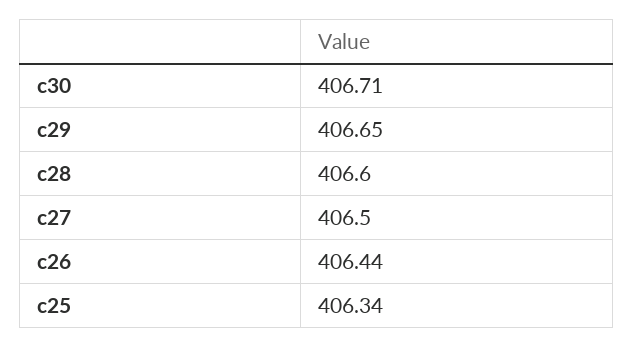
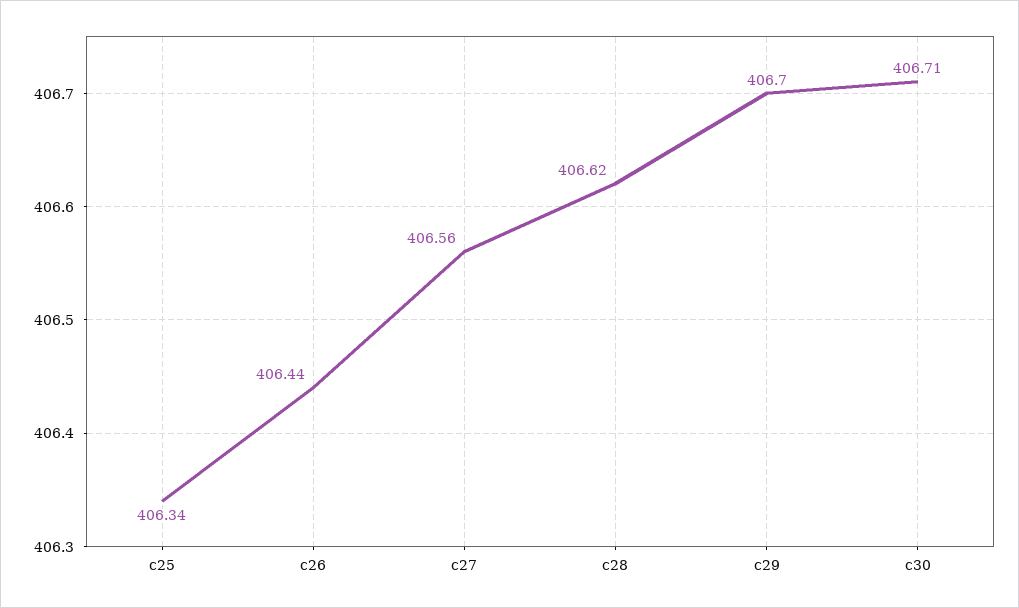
  {
    "c30": 406.71,
-   "c29": 406.65,
+   "c29": 406.7,
-   "c28": 406.6,
+   "c28": 406.62,
-   "c27": 406.5,
+   "c27": 406.56,
    "c26": 406.44,
    "c25": 406.34
  }

